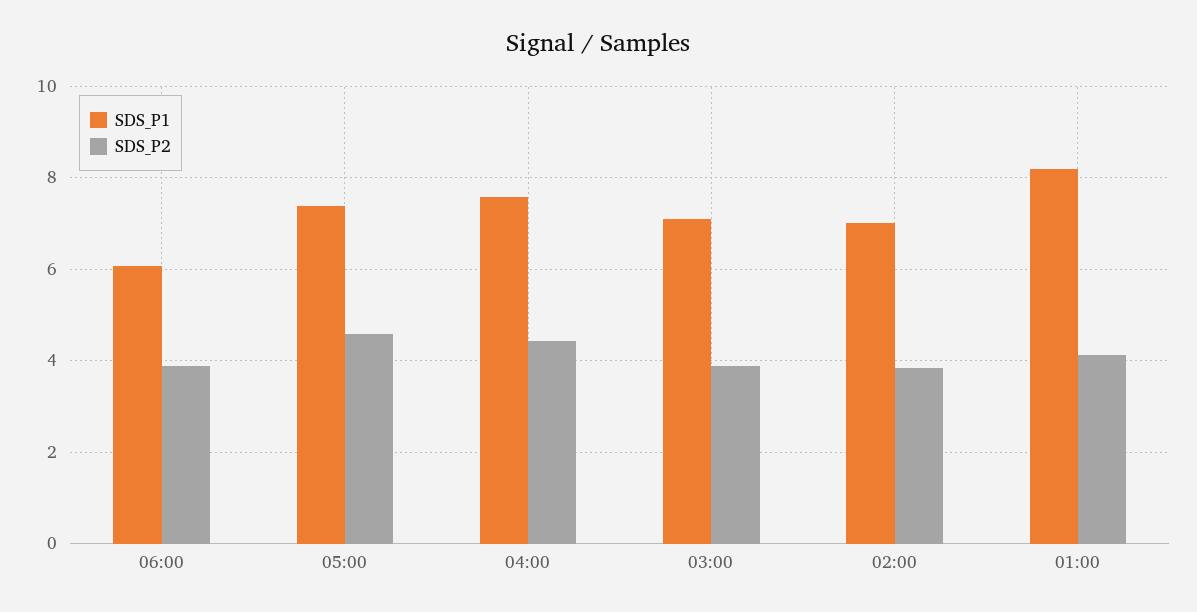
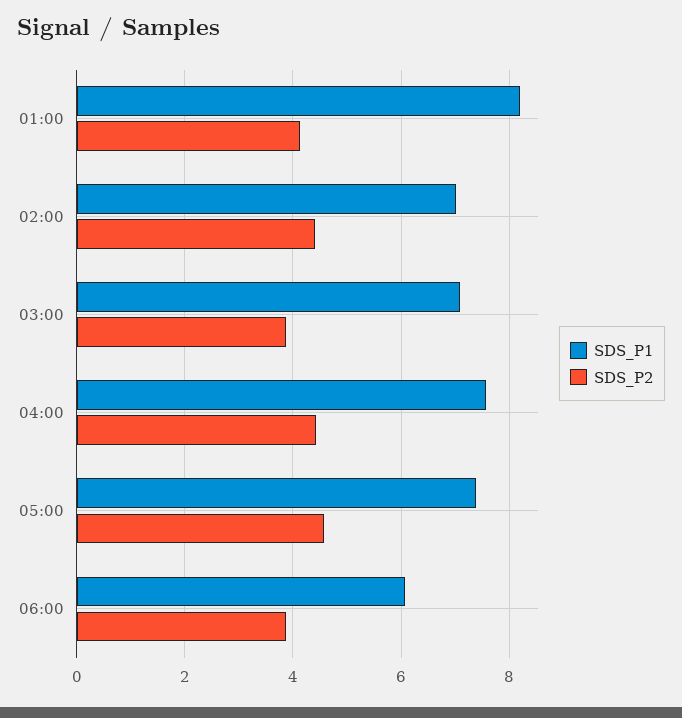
  {
    "SDS_P1": {
      "06:00": 6,
      "05:00": 7.4,
      "04:00": 7.6,
      "03:00": 7.2,
      "02:00": 7,
      "01:00": 8.2
    },
    "SDS_P2": {
      "06:00": 3.8,
      "05:00": 4.6,
      "04:00": 4.4,
      "03:00": 3.8,
-     "02:00": 3.8,
+     "02:00": 4.4,
      "01:00": 4.2
    }
  }

